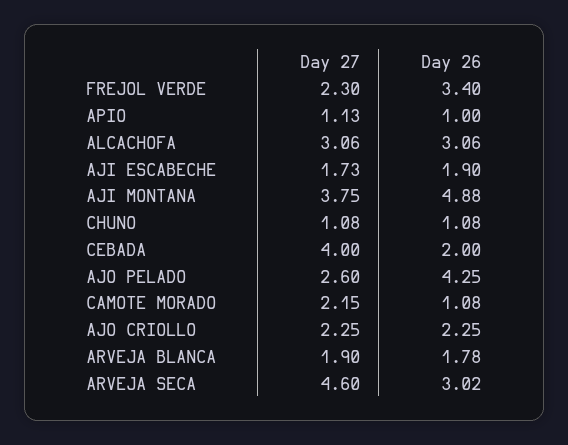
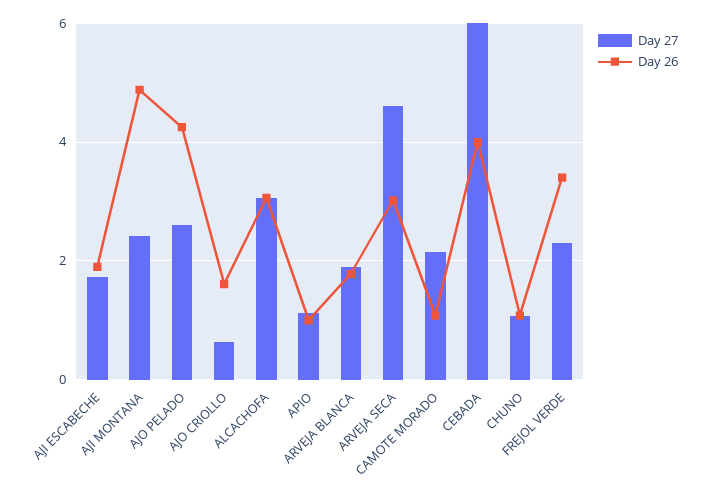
  {
    "Day 27": {
      "FREJOL VERDE": 2.3,
      "APIO": 1.13,
      "ALCACHOFA": 3.06,
      "AJI ESCABECHE": 1.73,
-     "AJI MONTANA": 3.75,
+     "AJI MONTANA": 2.4,
      "CHUNO": 1.08,
-     "CEBADA": 4,
+     "CEBADA": 6,
      "AJO PELADO": 2.6,
      "CAMOTE MORADO": 2.15,
-     "AJO CRIOLLO": 2.25,
+     "AJO CRIOLLO": 0.6,
      "ARVEJA BLANCA": 1.9,
      "ARVEJA SECA": 4.6
    },
    "Day 26": {
      "FREJOL VERDE": 3.4,
      "APIO": 1,
      "ALCACHOFA": 3.06,
      "AJI ESCABECHE": 1.9,
      "AJI MONTANA": 4.88,
      "CHUNO": 1.08,
-     "CEBADA": 2,
+     "CEBADA": 4,
      "AJO PELADO": 4.25,
      "CAMOTE MORADO": 1.08,
-     "AJO CRIOLLO": 2.25,
+     "AJO CRIOLLO": 1.6,
      "ARVEJA BLANCA": 1.78,
      "ARVEJA SECA": 3.02
    }
  }

